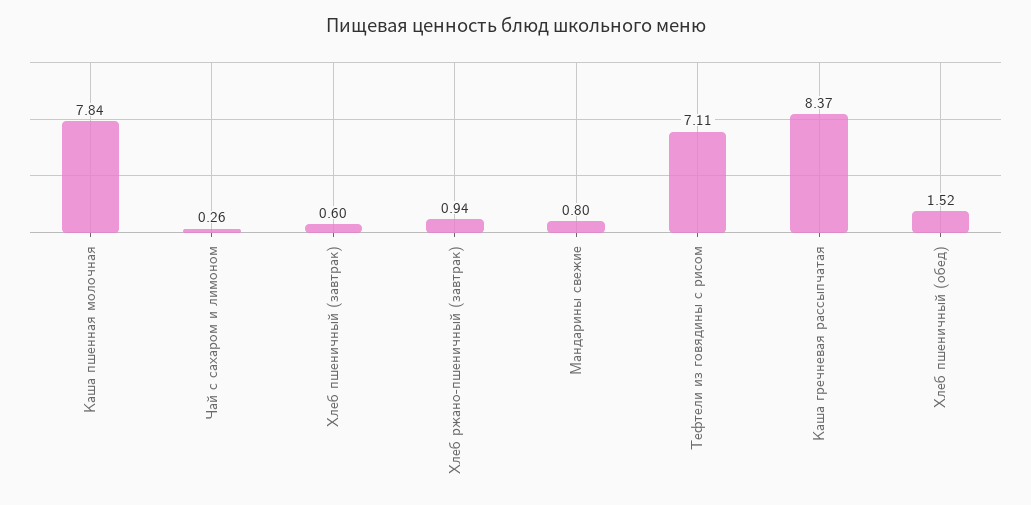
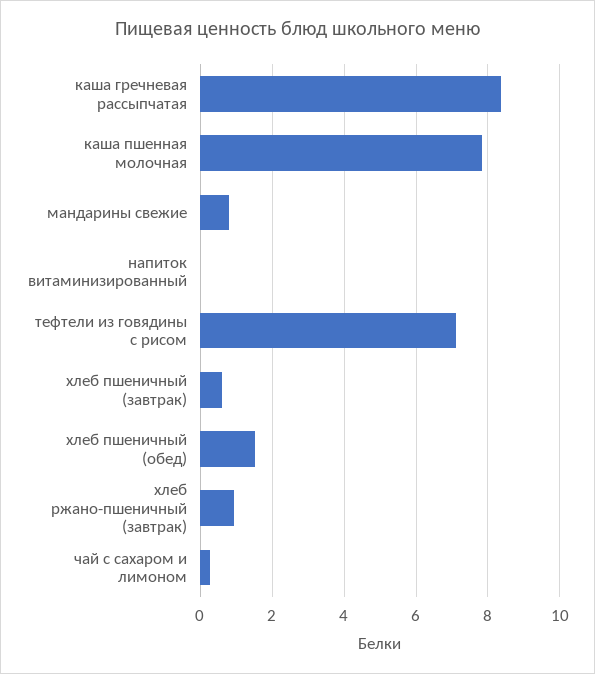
  {
    "Каша пшенная молочная": 7.84,
    "Чай с сахаром и лимоном": 0.26,
    "Хлеб пшеничный (завтрак)": 0.6,
    "Хлеб ржано-пшеничный (завтрак)": 0.94,
    "Мандарины свежие": 0.8,
    "Тефтели из говядины с рисом": 7.11,
    "Каша гречневая рассыпчатая": 8.37,
-   "Хлеб пшеничный (обед)": 1.52
+   "Хлеб пшеничный (обед)": 1.52,
+   "напиток витаминизированный": 0
  }

